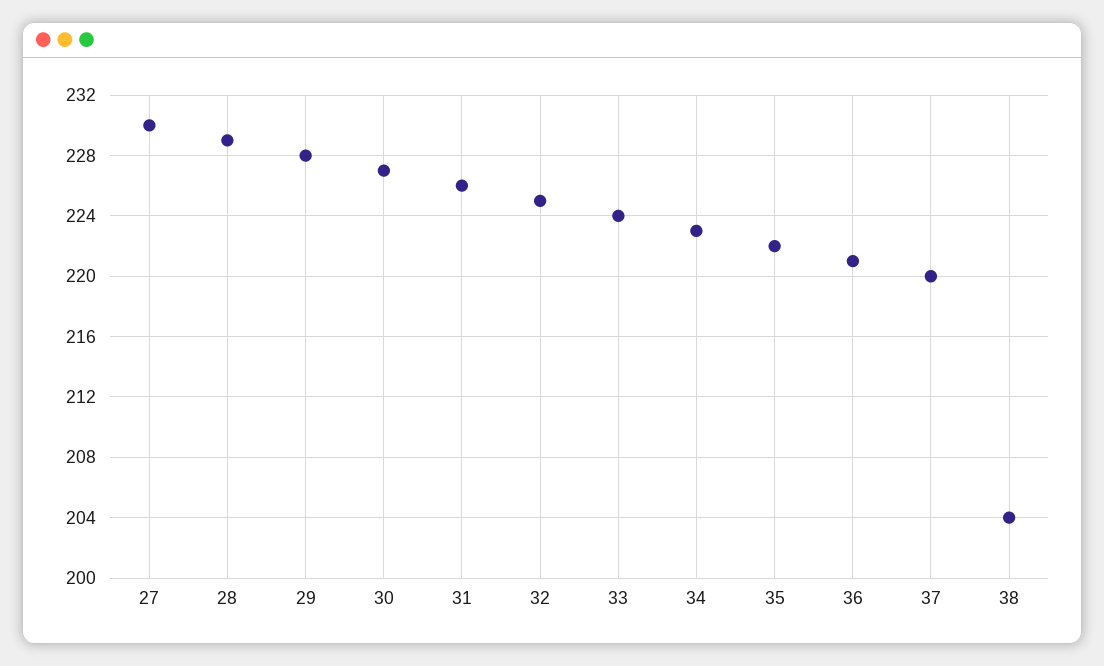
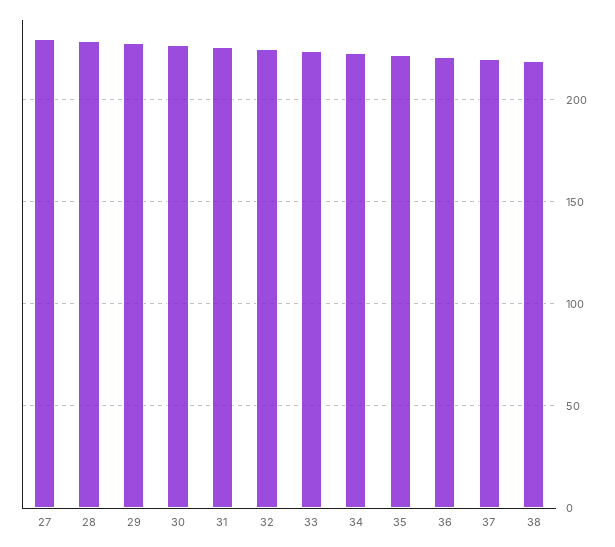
  {
    "27": 230,
    "28": 229,
    "29": 228,
    "30": 227,
    "31": 226,
    "32": 225,
    "33": 224,
    "34": 223,
    "35": 222,
    "36": 221,
    "37": 220,
-   "38": 204
+   "38": 220
  }

